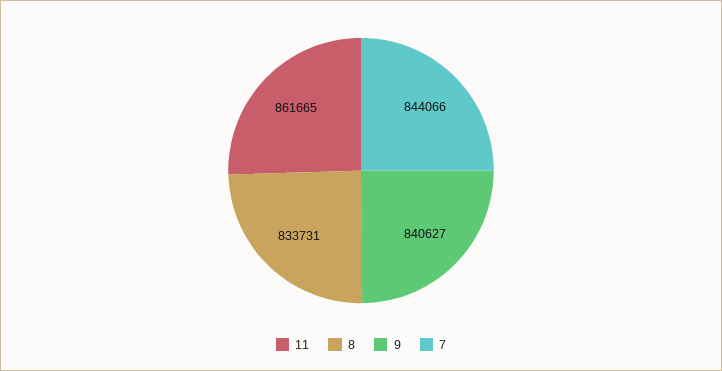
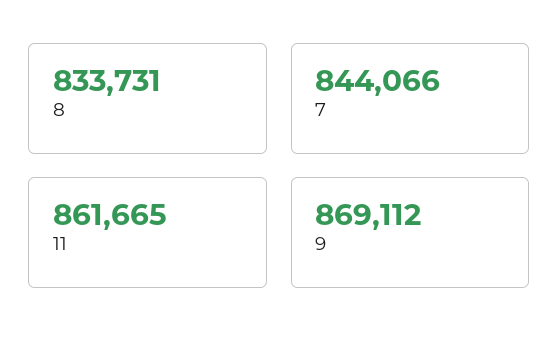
  {
    "11": 861665,
    "8": 833731,
-   "9": 840627,
+   "9": 869112,
    "7": 844066
  }

